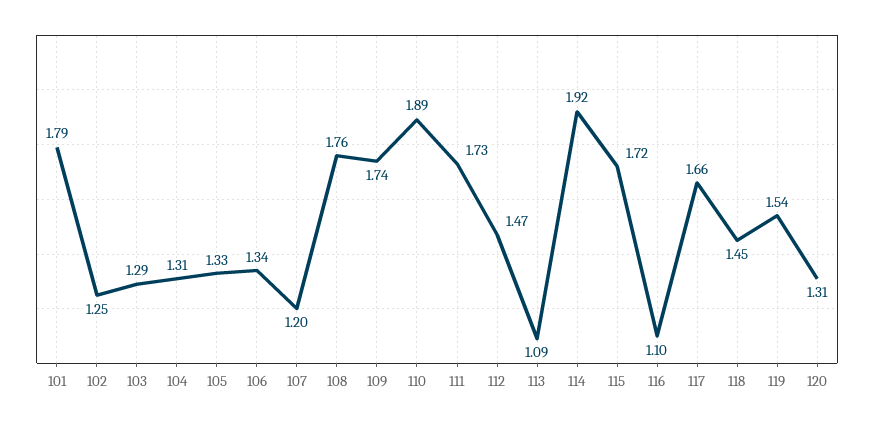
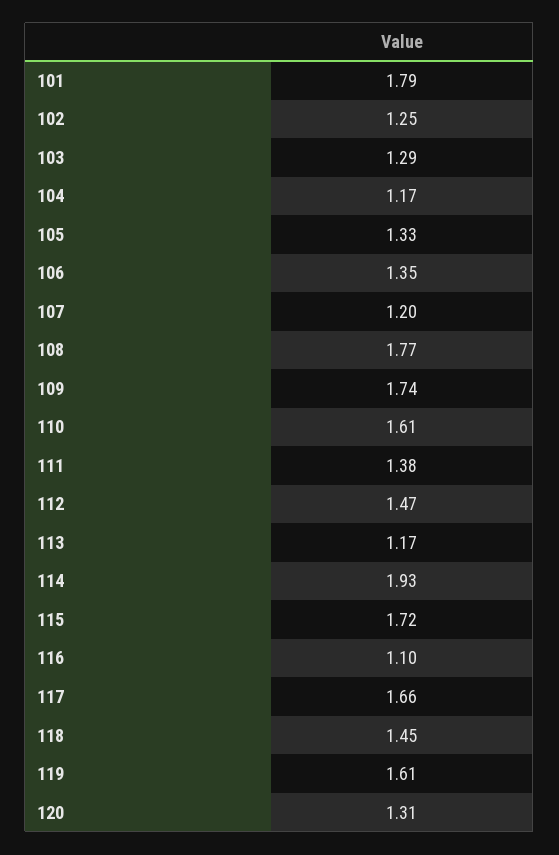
  {
    "101": 1.79,
    "102": 1.25,
    "103": 1.29,
-   "104": 1.31,
+   "104": 1.17,
    "105": 1.33,
-   "106": 1.34,
+   "106": 1.35,
    "107": 1.2,
-   "108": 1.76,
+   "108": 1.77,
    "109": 1.74,
-   "110": 1.89,
+   "110": 1.61,
-   "111": 1.73,
+   "111": 1.38,
    "112": 1.47,
-   "113": 1.09,
+   "113": 1.17,
-   "114": 1.92,
+   "114": 1.93,
    "115": 1.72,
    "116": 1.1,
    "117": 1.66,
    "118": 1.45,
-   "119": 1.54,
+   "119": 1.61,
    "120": 1.31
  }

